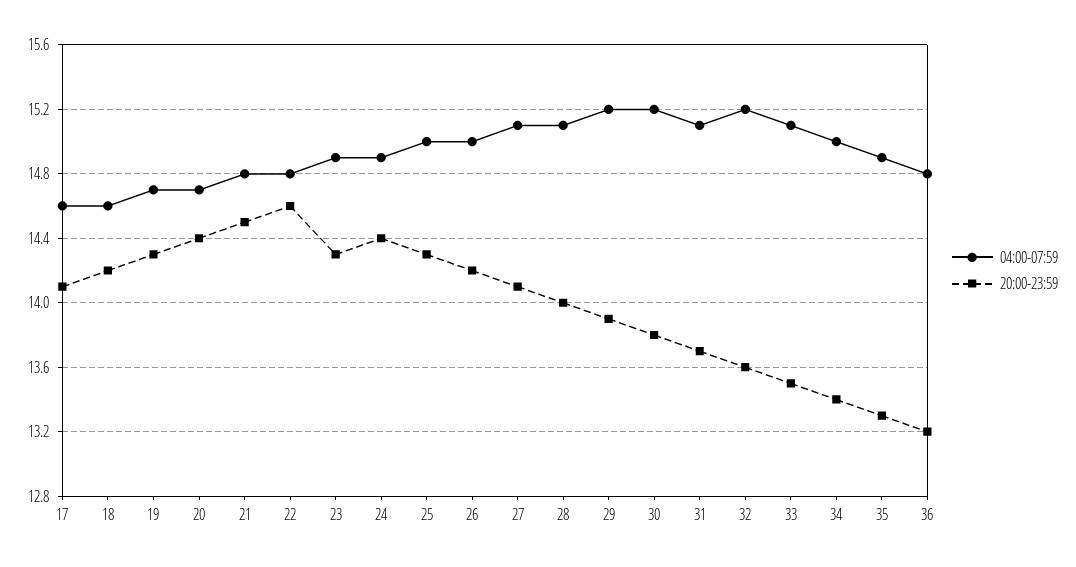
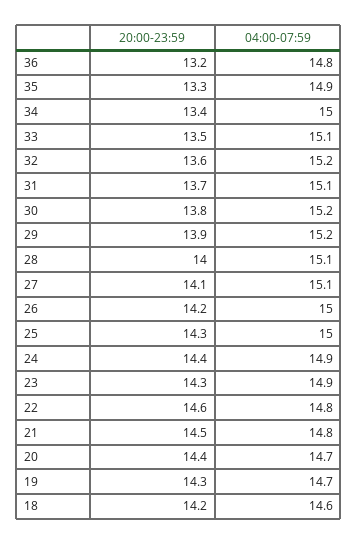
  {
    "04:00-07:59": {
-     "17": 14.6,
      "18": 14.6,
      "19": 14.7,
      "20": 14.7,
      "21": 14.8,
      "22": 14.8,
      "23": 14.9,
      "24": 14.9,
      "25": 15,
      "26": 15,
      "27": 15.1,
      "28": 15.1,
      "29": 15.2,
      "30": 15.2,
      "31": 15.1,
      "32": 15.2,
      "33": 15.1,
      "34": 15,
      "35": 14.9,
      "36": 14.8
    },
    "20:00-23:59": {
-     "17": 14.1,
      "18": 14.2,
      "19": 14.3,
      "20": 14.4,
      "21": 14.5,
      "22": 14.6,
      "23": 14.3,
      "24": 14.4,
      "25": 14.3,
      "26": 14.2,
      "27": 14.1,
      "28": 14,
      "29": 13.9,
      "30": 13.8,
      "31": 13.7,
      "32": 13.6,
      "33": 13.5,
      "34": 13.4,
      "35": 13.3,
      "36": 13.2
    }
  }

